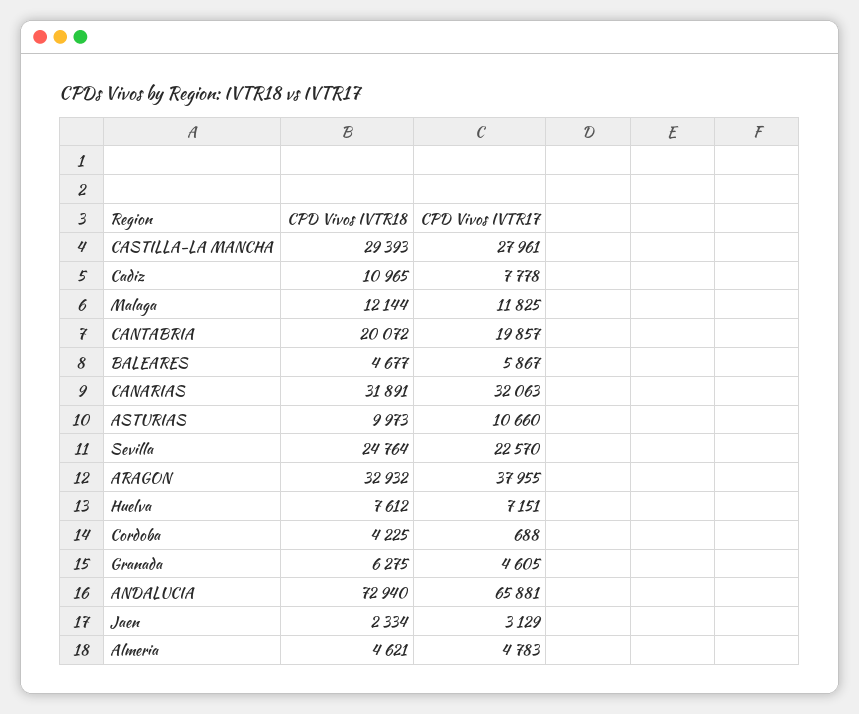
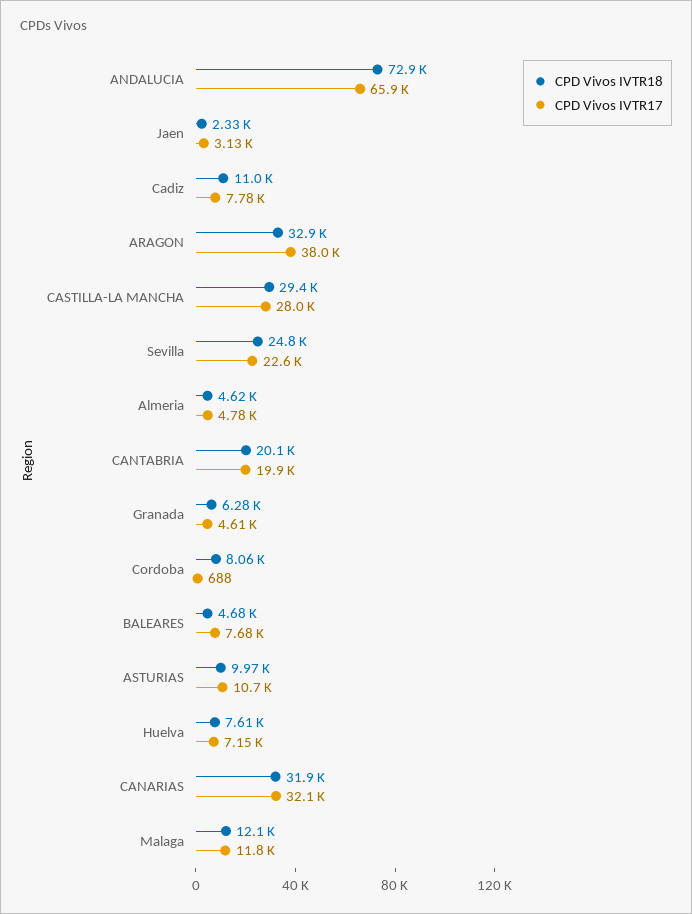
  {
    "CPD Vivos IVTR18": {
      "CASTILLA-LA MANCHA": 29393,
      "Cadiz": 10965,
      "Malaga": 12144,
      "CANTABRIA": 20072,
      "BALEARES": 4677,
      "CANARIAS": 31891,
      "ASTURIAS": 9973,
      "Sevilla": 24764,
      "ARAGON": 32932,
      "Huelva": 7612,
-     "Cordoba": 4225,
+     "Cordoba": 8060,
      "Granada": 6275,
      "ANDALUCIA": 72940,
      "Jaen": 2334,
      "Almeria": 4621
    },
    "CPD Vivos IVTR17": {
      "CASTILLA-LA MANCHA": 27961,
      "Cadiz": 7778,
      "Malaga": 11825,
      "CANTABRIA": 19857,
-     "BALEARES": 5867,
+     "BALEARES": 7680,
      "CANARIAS": 32063,
      "ASTURIAS": 10660,
      "Sevilla": 22570,
      "ARAGON": 37955,
      "Huelva": 7151,
      "Cordoba": 688,
      "Granada": 4605,
      "ANDALUCIA": 65881,
      "Jaen": 3129,
      "Almeria": 4783
    }
  }

